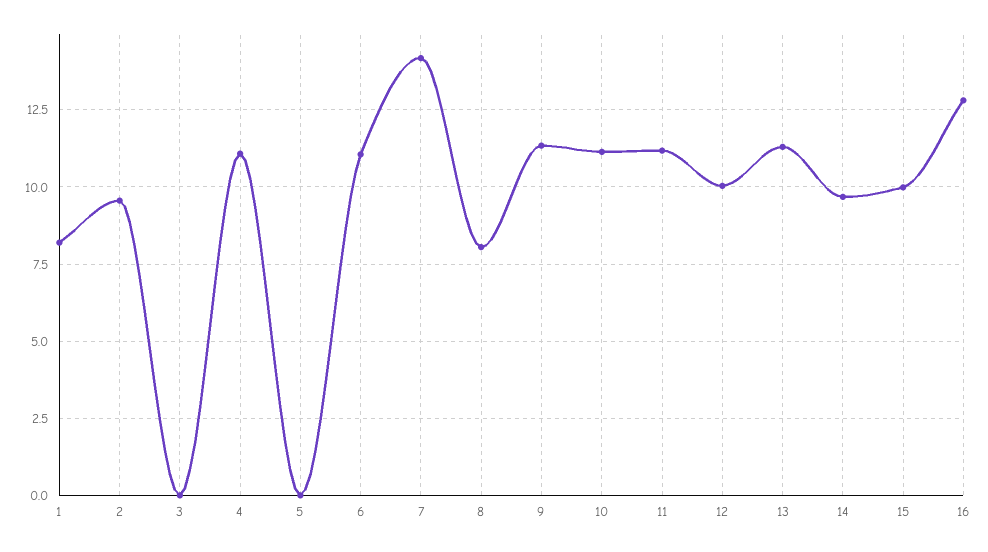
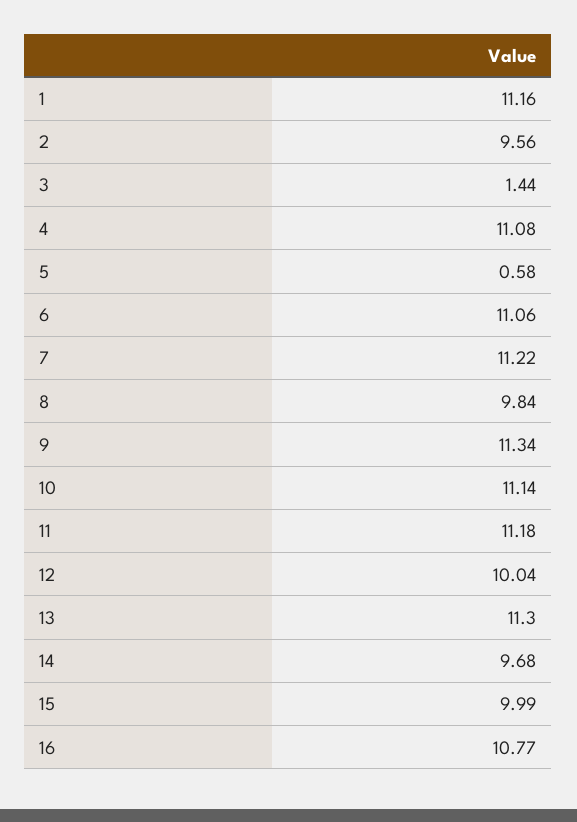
  {
-   "1": 8.25,
+   "1": 11.16,
    "2": 9.56,
-   "3": 0,
+   "3": 1.44,
    "4": 11.08,
-   "5": 0,
+   "5": 0.58,
    "6": 11.06,
-   "7": 14.25,
+   "7": 11.22,
-   "8": 8,
+   "8": 9.84,
    "9": 11.34,
    "10": 11.14,
    "11": 11.18,
    "12": 10.04,
    "13": 11.3,
    "14": 9.68,
    "15": 9.99,
-   "16": 12.75
+   "16": 10.77
  }

